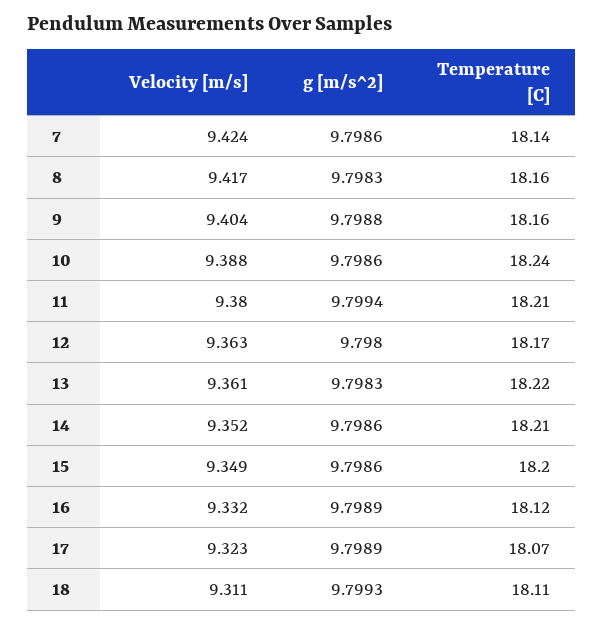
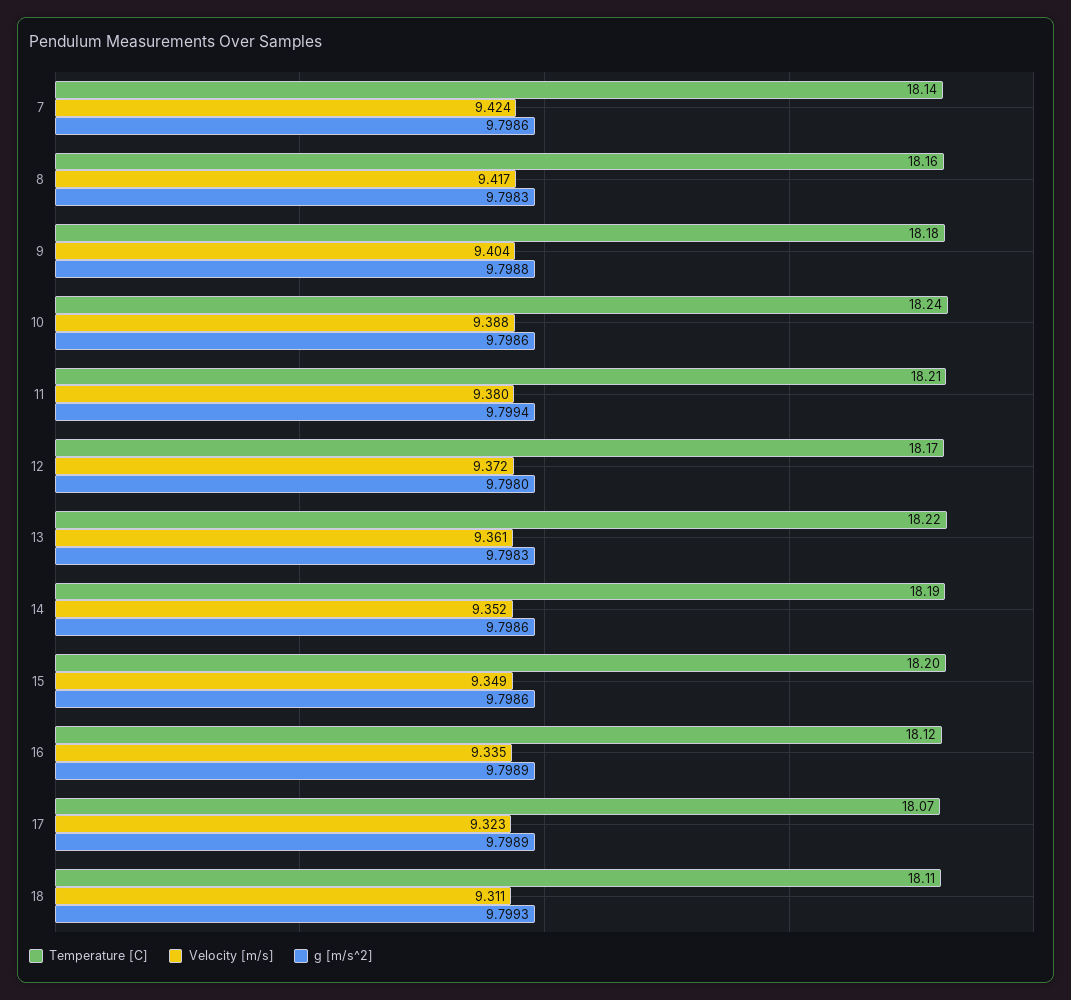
  {
    "Velocity [m/s]": {
      "7": 9.424,
      "8": 9.417,
      "9": 9.404,
      "10": 9.388,
      "11": 9.38,
-     "12": 9.363,
+     "12": 9.372,
      "13": 9.361,
      "14": 9.352,
      "15": 9.349,
-     "16": 9.332,
+     "16": 9.335,
      "17": 9.323,
      "18": 9.311
    },
    "g [m/s^2]": {
      "7": 9.7986,
      "8": 9.7983,
      "9": 9.7988,
      "10": 9.7986,
      "11": 9.7994,
      "12": 9.798,
      "13": 9.7983,
      "14": 9.7986,
      "15": 9.7986,
      "16": 9.7989,
      "17": 9.7989,
      "18": 9.7993
    },
    "Temperature [C]": {
      "7": 18.14,
      "8": 18.16,
-     "9": 18.16,
+     "9": 18.18,
      "10": 18.24,
      "11": 18.21,
      "12": 18.17,
      "13": 18.22,
-     "14": 18.21,
+     "14": 18.19,
      "15": 18.2,
      "16": 18.12,
      "17": 18.07,
      "18": 18.11
    }
  }

